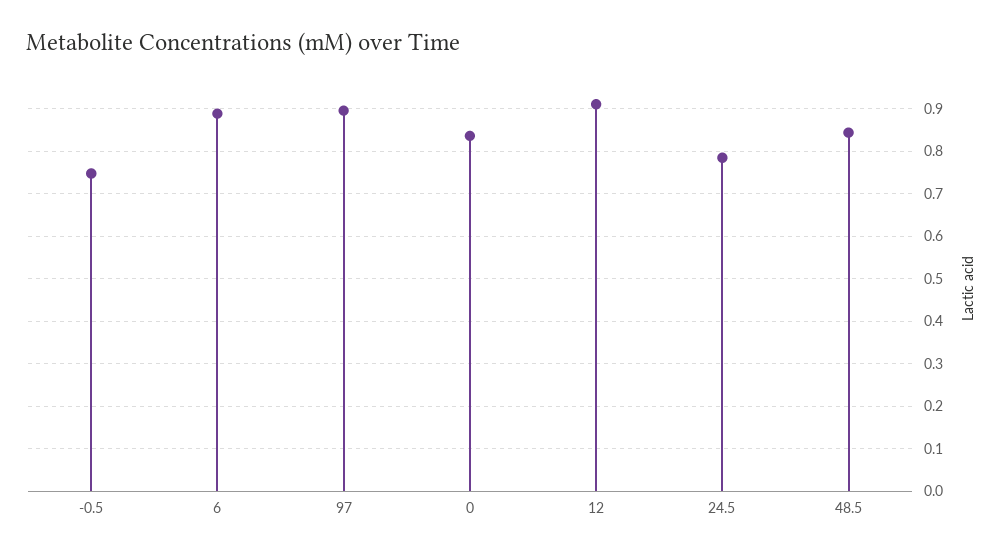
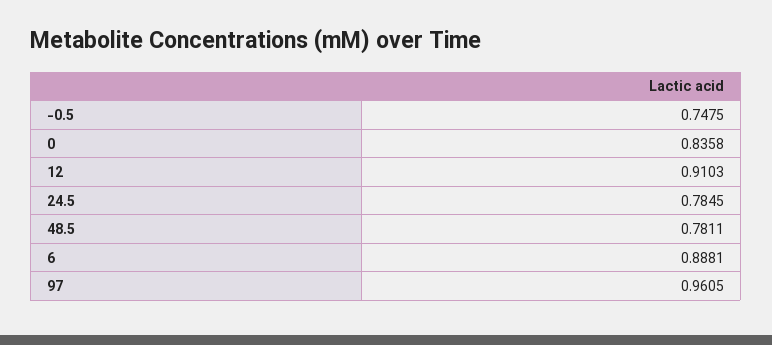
  {
    "-0.5": 0.7475,
    "6": 0.8881,
-   "97": 0.9,
+   "97": 0.9605,
    "0": 0.8358,
    "12": 0.9103,
    "24.5": 0.7845,
-   "48.5": 0.84
+   "48.5": 0.7811
  }

